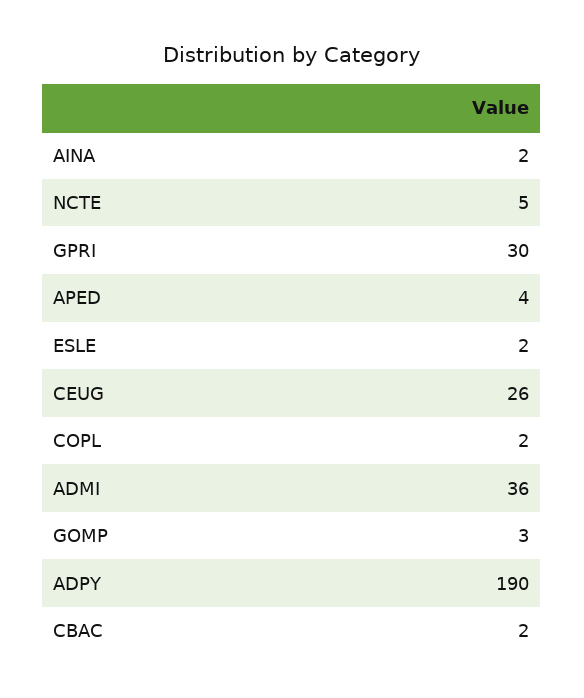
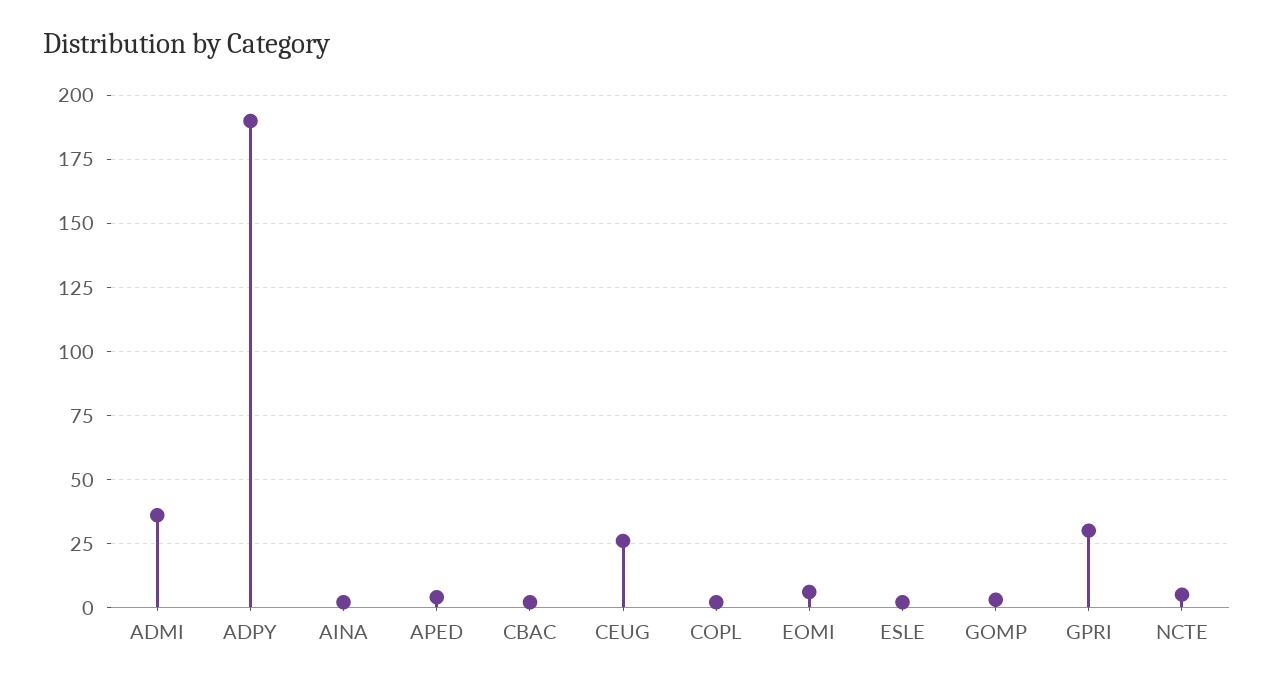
  {
    "AINA": 2,
    "NCTE": 5,
    "GPRI": 30,
    "APED": 4,
    "ESLE": 2,
    "CEUG": 26,
    "COPL": 2,
    "ADMI": 36,
    "GOMP": 3,
    "ADPY": 190,
-   "CBAC": 2
+   "CBAC": 2,
+   "EOMI": 5
  }

